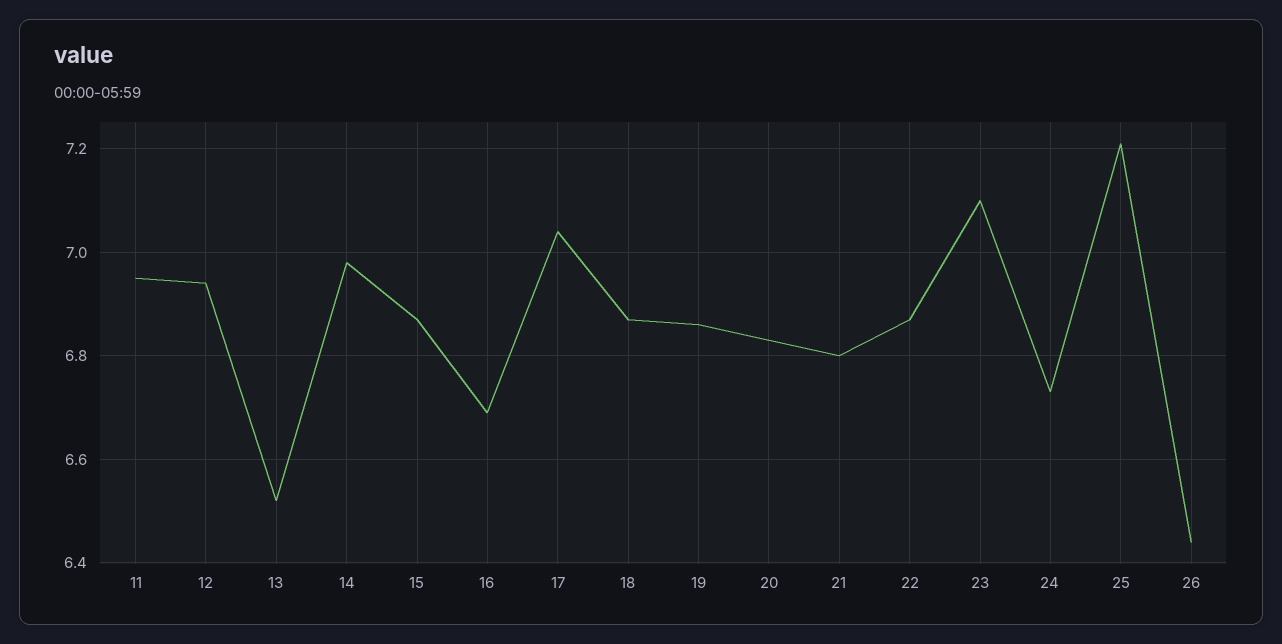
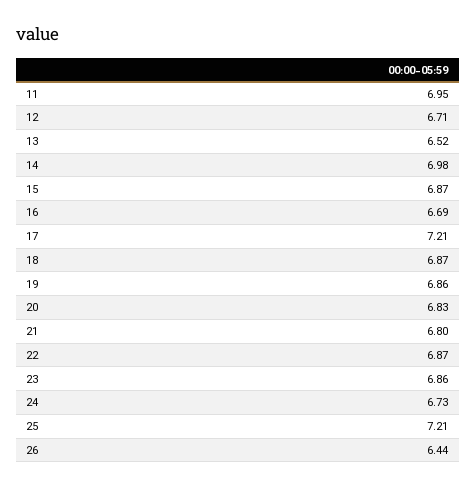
  {
    "11": 6.95,
-   "12": 6.95,
+   "12": 6.71,
    "13": 6.52,
    "14": 6.98,
    "15": 6.87,
    "16": 6.69,
-   "17": 7.05,
+   "17": 7.21,
    "18": 6.87,
    "19": 6.86,
    "20": 6.83,
    "21": 6.8,
    "22": 6.87,
-   "23": 7.1,
+   "23": 6.86,
    "24": 6.73,
    "25": 7.21,
    "26": 6.44
  }

